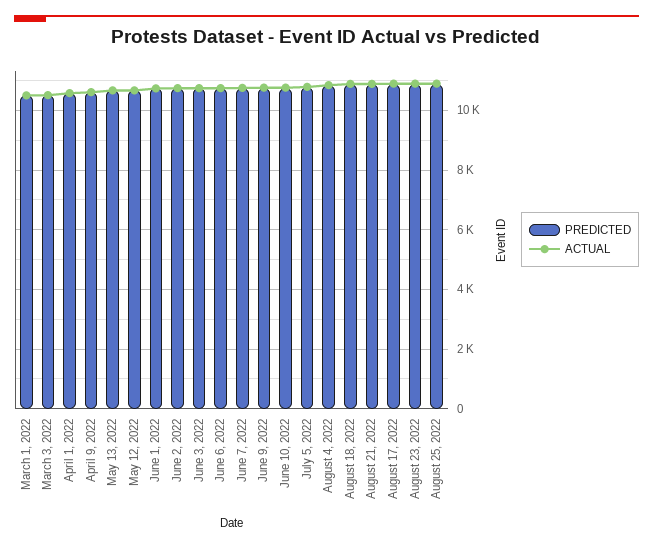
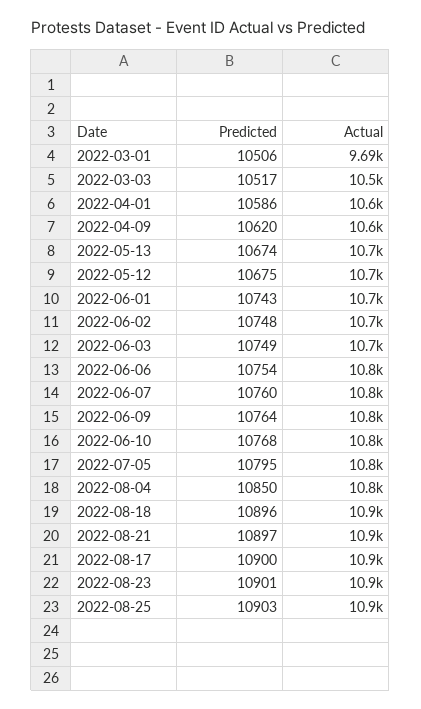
  {
    "PREDICTED": {
      "March 1, 2022": 10506,
      "March 3, 2022": 10517,
      "April 1, 2022": 10586,
      "April 9, 2022": 10620,
      "May 13, 2022": 10674,
      "May 12, 2022": 10675,
      "June 1, 2022": 10743,
      "June 2, 2022": 10748,
      "June 3, 2022": 10749,
      "June 6, 2022": 10754,
      "June 7, 2022": 10760,
      "June 9, 2022": 10764,
      "June 10, 2022": 10768,
      "July 5, 2022": 10795,
      "August 4, 2022": 10850,
      "August 18, 2022": 10896,
      "August 21, 2022": 10897,
      "August 17, 2022": 10900,
      "August 23, 2022": 10901,
      "August 25, 2022": 10903
    },
    "ACTUAL": {
-     "March 1, 2022": 10500,
+     "March 1, 2022": 9690,
      "March 3, 2022": 10500,
      "April 1, 2022": 10600,
      "April 9, 2022": 10600,
      "May 13, 2022": 10700,
      "May 12, 2022": 10700,
      "June 1, 2022": 10700,
      "June 2, 2022": 10700,
      "June 3, 2022": 10700,
      "June 6, 2022": 10800,
      "June 7, 2022": 10800,
      "June 9, 2022": 10800,
      "June 10, 2022": 10800,
      "July 5, 2022": 10800,
      "August 4, 2022": 10800,
      "August 18, 2022": 10900,
      "August 21, 2022": 10900,
      "August 17, 2022": 10900,
      "August 23, 2022": 10900,
      "August 25, 2022": 10900
    }
  }

